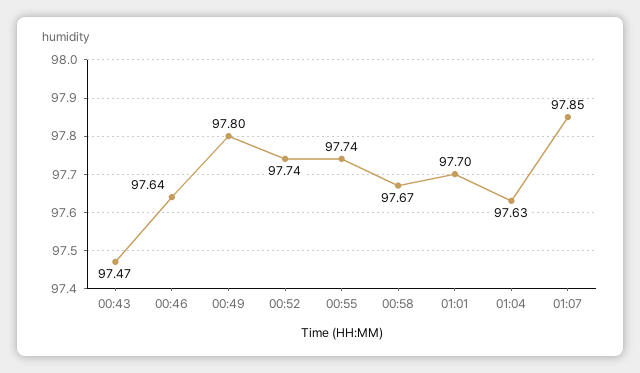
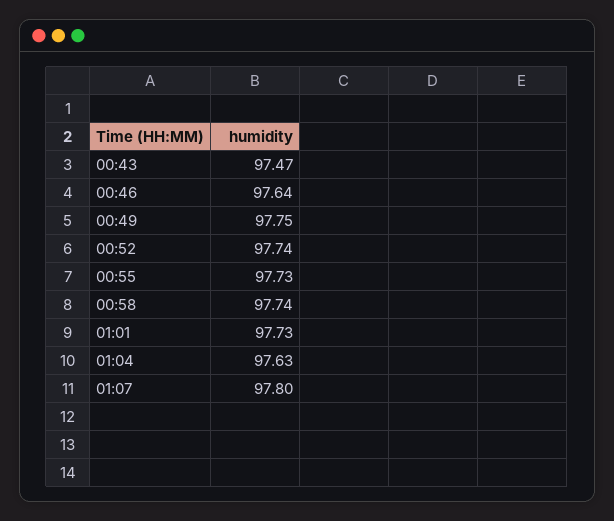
  {
    "00:43": 97.47,
    "00:46": 97.64,
-   "00:49": 97.8,
+   "00:49": 97.75,
    "00:52": 97.74,
-   "00:55": 97.74,
+   "00:55": 97.73,
-   "00:58": 97.67,
+   "00:58": 97.74,
-   "01:01": 97.7,
+   "01:01": 97.73,
    "01:04": 97.63,
-   "01:07": 97.85
+   "01:07": 97.8
  }

